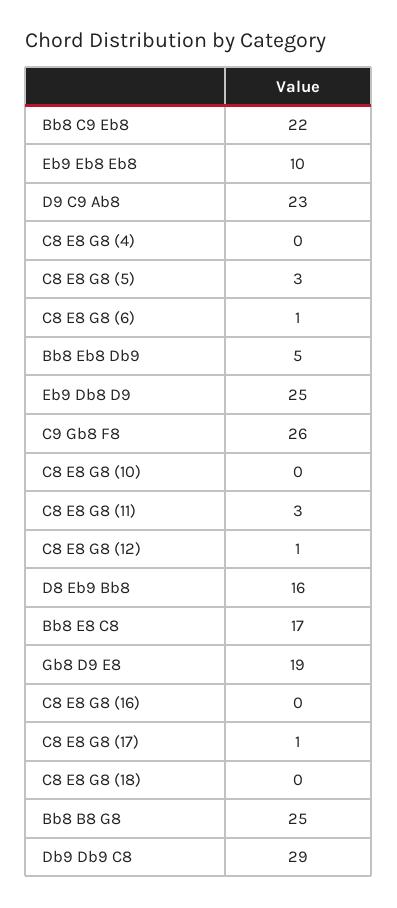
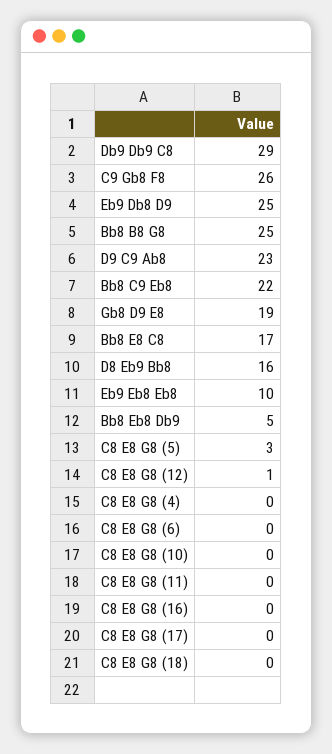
  {
    "Bb8 C9 Eb8": 22,
    "Eb9 Eb8 Eb8": 10,
    "D9 C9 Ab8": 23,
    "C8 E8 G8 (4)": 0,
    "C8 E8 G8 (5)": 3,
-   "C8 E8 G8 (6)": 1,
+   "C8 E8 G8 (6)": 0,
    "Bb8 Eb8 Db9": 5,
    "Eb9 Db8 D9": 25,
    "C9 Gb8 F8": 26,
    "C8 E8 G8 (10)": 0,
-   "C8 E8 G8 (11)": 3,
+   "C8 E8 G8 (11)": 0,
    "C8 E8 G8 (12)": 1,
    "D8 Eb9 Bb8": 16,
    "Bb8 E8 C8": 17,
    "Gb8 D9 E8": 19,
    "C8 E8 G8 (16)": 0,
-   "C8 E8 G8 (17)": 1,
+   "C8 E8 G8 (17)": 0,
    "C8 E8 G8 (18)": 0,
    "Bb8 B8 G8": 25,
    "Db9 Db9 C8": 29
  }

